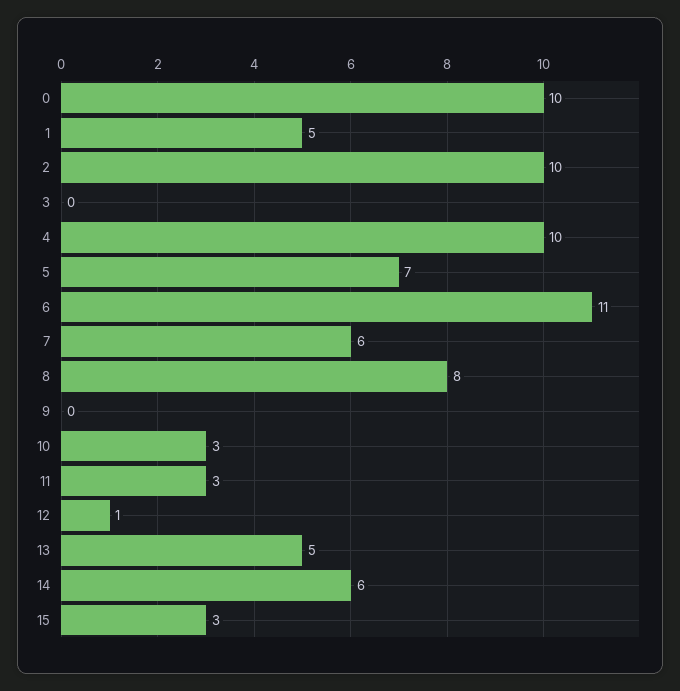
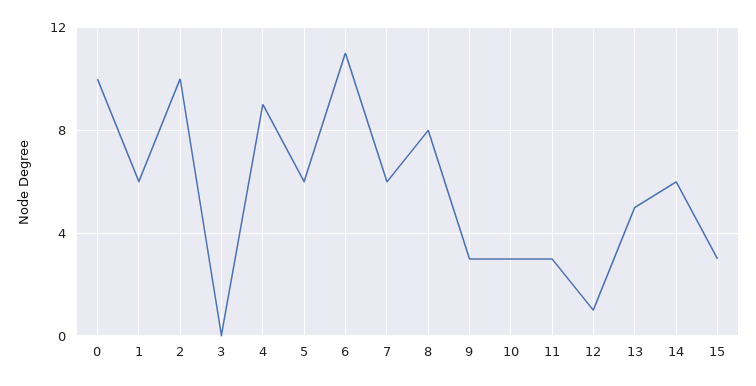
  {
    "0": 10,
-   "1": 5,
+   "1": 6,
    "2": 10,
    "3": 0,
-   "4": 10,
+   "4": 9,
-   "5": 7,
+   "5": 6,
    "6": 11,
    "7": 6,
    "8": 8,
-   "9": 0,
+   "9": 3,
    "10": 3,
    "11": 3,
    "12": 1,
    "13": 5,
    "14": 6,
    "15": 3
  }

